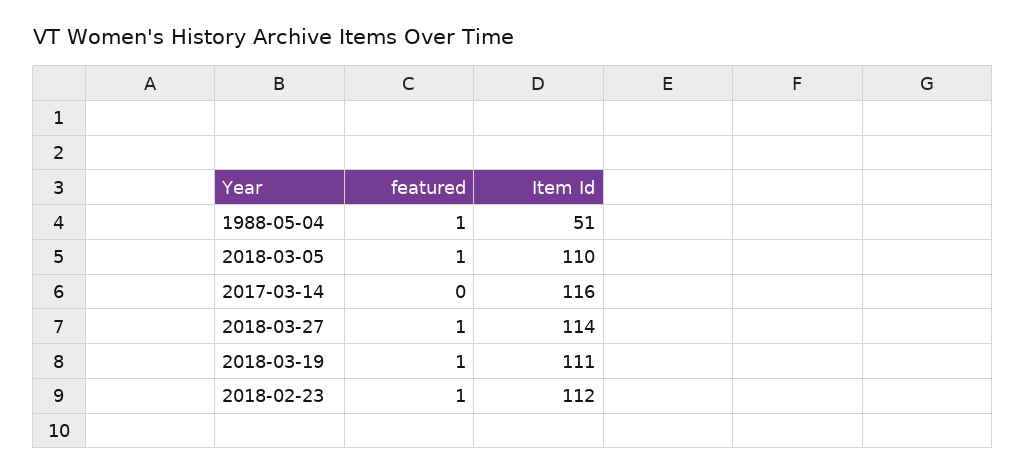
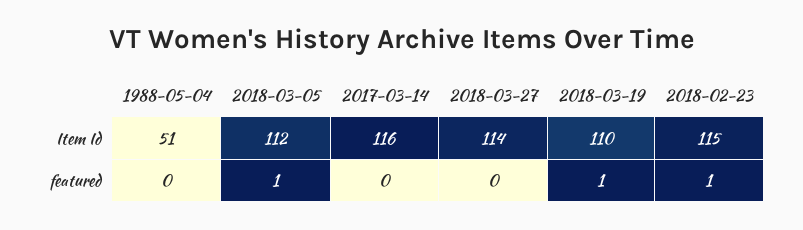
  {
    "featured": {
-     "1988-05-04": 1,
+     "1988-05-04": 0,
      "2018-03-05": 1,
      "2017-03-14": 0,
-     "2018-03-27": 1,
+     "2018-03-27": 0,
      "2018-03-19": 1,
      "2018-02-23": 1
    },
    "Item Id": {
      "1988-05-04": 51,
-     "2018-03-05": 110,
+     "2018-03-05": 112,
      "2017-03-14": 116,
      "2018-03-27": 114,
-     "2018-03-19": 111,
+     "2018-03-19": 110,
-     "2018-02-23": 112
+     "2018-02-23": 115
    }
  }

